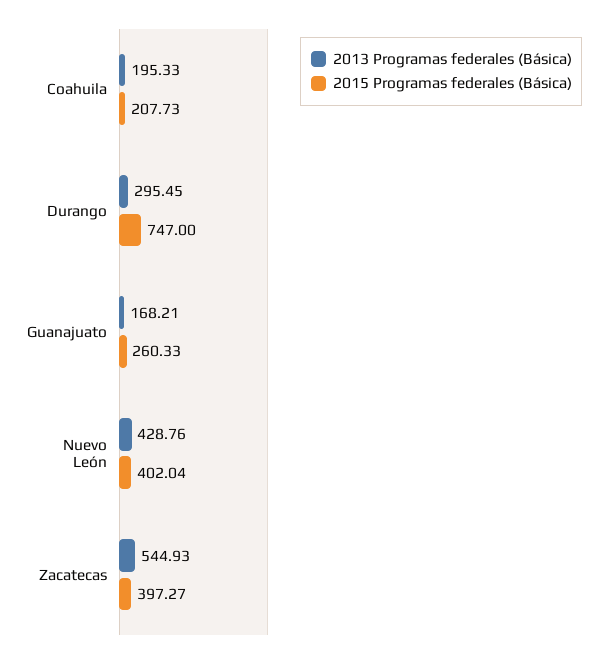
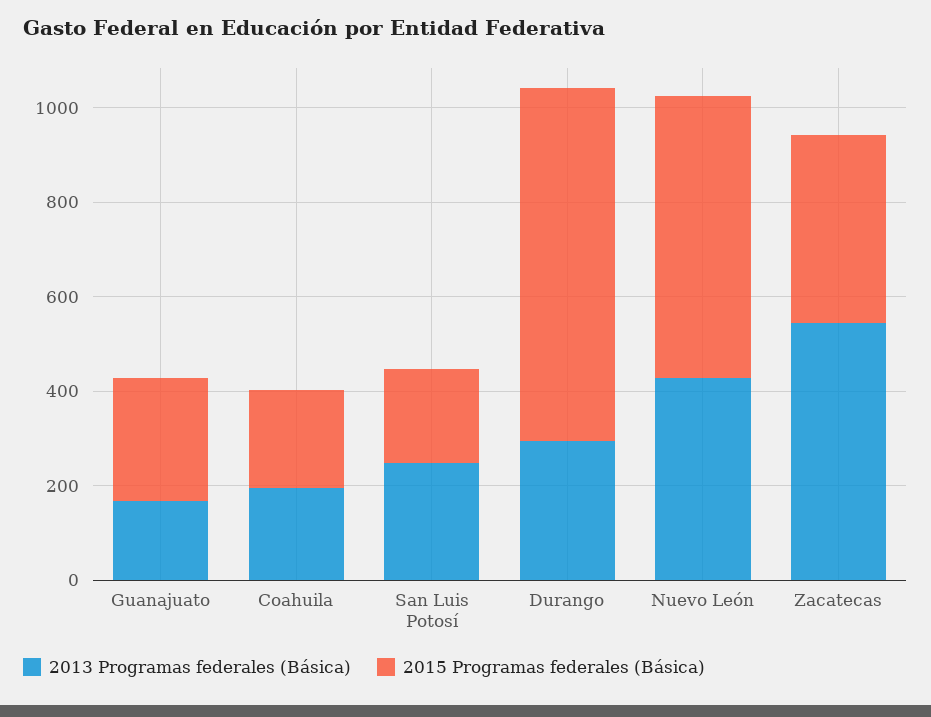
  {
    "2013 Programas federales (Básica)": {
      "Coahuila": 195.33,
      "Durango": 295.45,
      "Guanajuato": 168.21,
      "Nuevo León": 428.76,
-     "Zacatecas": 544.93
+     "Zacatecas": 544.93,
+     "San Luis Potosí": 250
    },
    "2015 Programas federales (Básica)": {
      "Coahuila": 207.73,
      "Durango": 747,
      "Guanajuato": 260.33,
-     "Nuevo León": 402.04,
+     "Nuevo León": 600,
-     "Zacatecas": 397.27
+     "Zacatecas": 397.27,
+     "San Luis Potosí": 200
    }
  }

